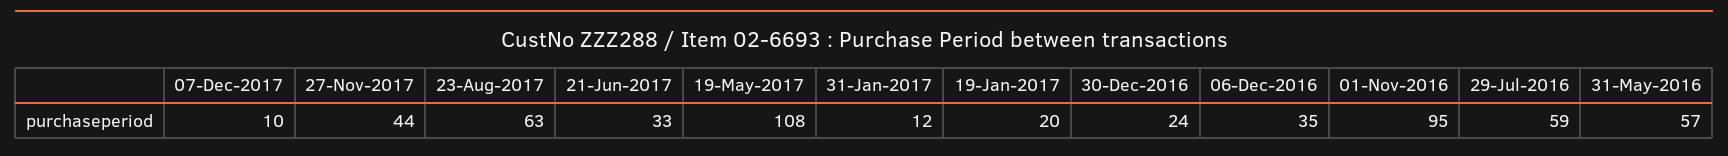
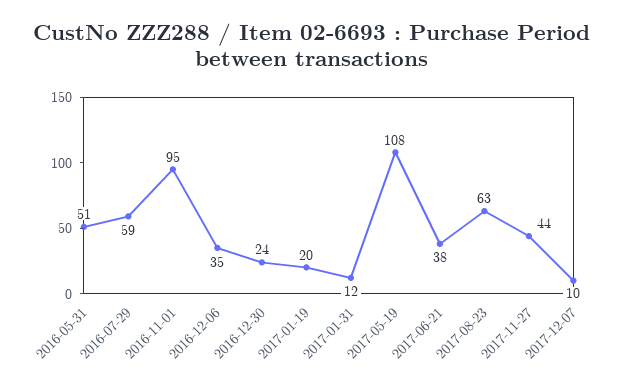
  {
    "07-Dec-2017": 10,
    "27-Nov-2017": 44,
    "23-Aug-2017": 63,
-   "21-Jun-2017": 33,
+   "21-Jun-2017": 38,
    "19-May-2017": 108,
    "31-Jan-2017": 12,
    "19-Jan-2017": 20,
    "30-Dec-2016": 24,
    "06-Dec-2016": 35,
    "01-Nov-2016": 95,
    "29-Jul-2016": 59,
-   "31-May-2016": 57
+   "31-May-2016": 51
  }

